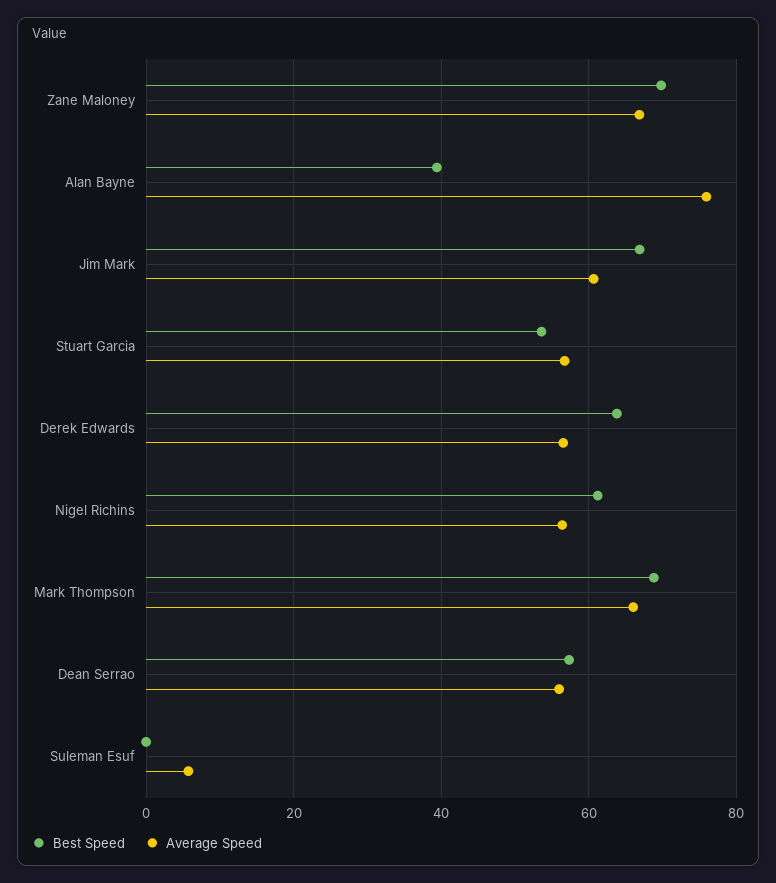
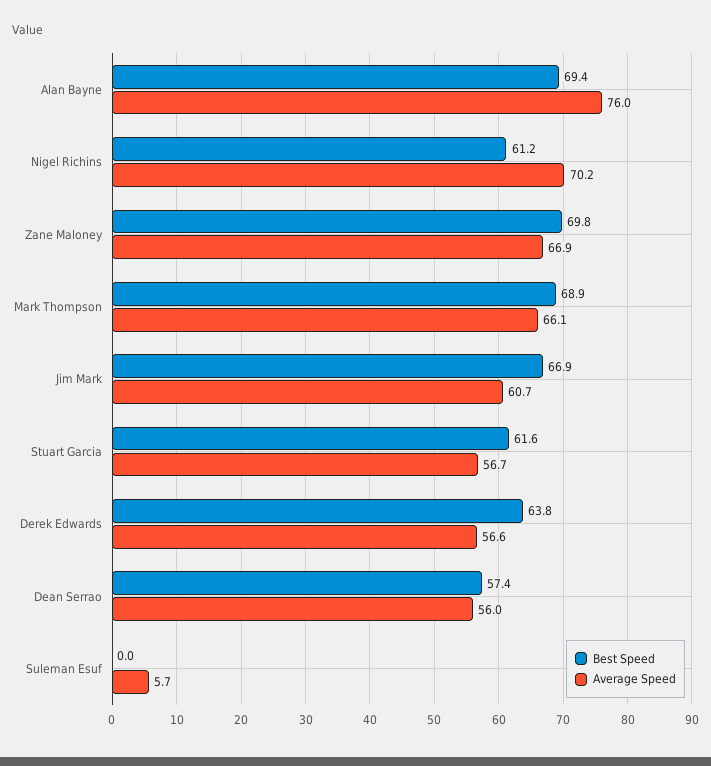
  {
    "Best Speed": {
      "Zane Maloney": 69.8,
-     "Alan Bayne": 40,
+     "Alan Bayne": 69.4,
      "Jim Mark": 66.9,
-     "Stuart Garcia": 54,
+     "Stuart Garcia": 61.6,
      "Derek Edwards": 63.8,
      "Nigel Richins": 61.2,
      "Mark Thompson": 68.9,
      "Dean Serrao": 57.4,
      "Suleman Esuf": 0
    },
    "Average Speed": {
      "Zane Maloney": 66.9,
      "Alan Bayne": 76,
      "Jim Mark": 60.7,
      "Stuart Garcia": 56.7,
      "Derek Edwards": 56.6,
-     "Nigel Richins": 56,
+     "Nigel Richins": 70.2,
      "Mark Thompson": 66.1,
      "Dean Serrao": 56,
      "Suleman Esuf": 5.7
    }
  }

